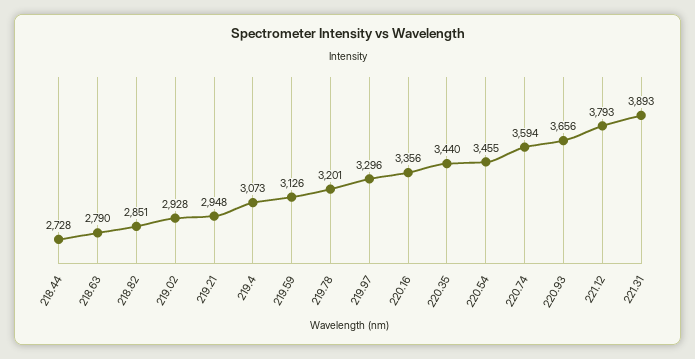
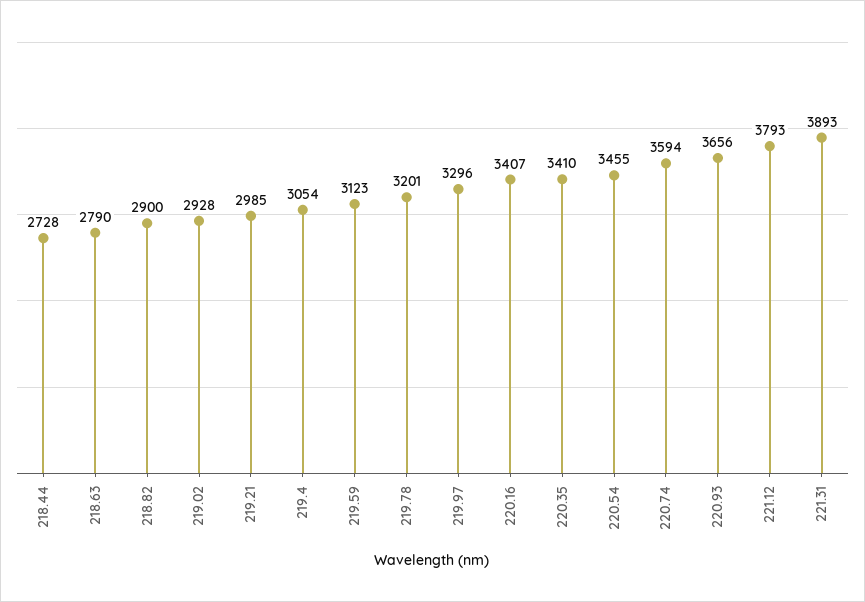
  {
    "218.44": 2728,
    "218.63": 2790,
-   "218.82": 2851,
+   "218.82": 2900,
    "219.02": 2928,
-   "219.21": 2948,
+   "219.21": 2985,
-   "219.4": 3073,
+   "219.4": 3054,
-   "219.59": 3126,
+   "219.59": 3123,
    "219.78": 3201,
    "219.97": 3296,
-   "220.16": 3356,
+   "220.16": 3407,
-   "220.35": 3440,
+   "220.35": 3410,
    "220.54": 3455,
    "220.74": 3594,
    "220.93": 3656,
    "221.12": 3793,
    "221.31": 3893
  }

